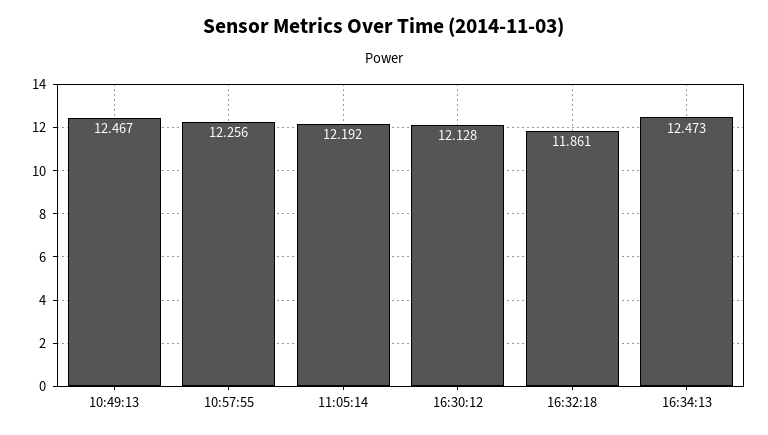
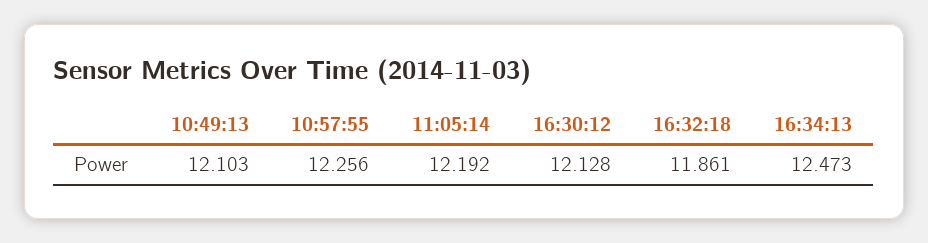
  {
-   "10:49:13": 12.467,
+   "10:49:13": 12.103,
    "10:57:55": 12.256,
    "11:05:14": 12.192,
    "16:30:12": 12.128,
    "16:32:18": 11.861,
    "16:34:13": 12.473
  }

